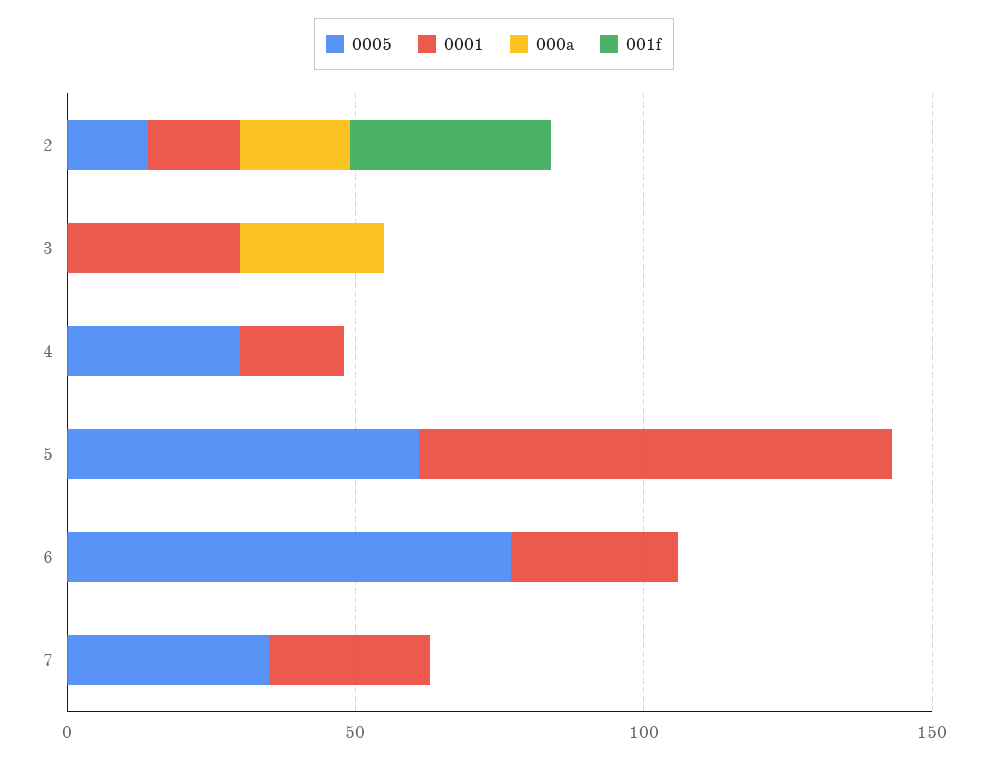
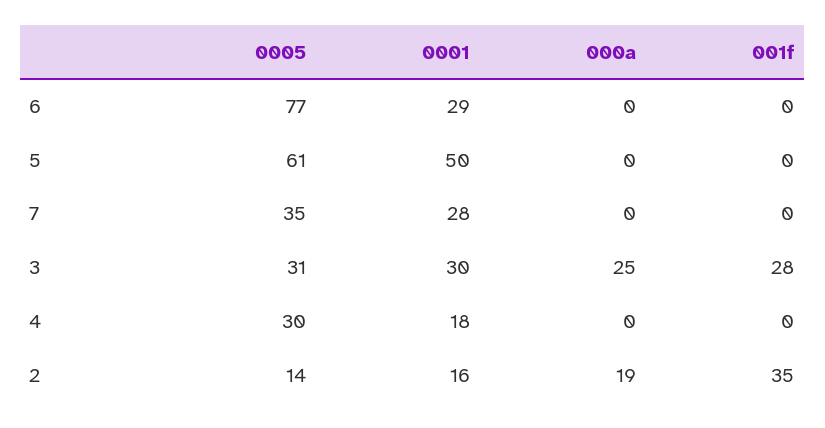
  {
    "0005": {
      "2": 14,
-     "3": 0,
+     "3": 31,
      "4": 30,
      "5": 61,
      "6": 77,
      "7": 35
    },
    "0001": {
      "2": 16,
      "3": 30,
      "4": 18,
-     "5": 80,
+     "5": 50,
      "6": 29,
      "7": 28
    },
    "000a": {
      "2": 19,
      "3": 25,
      "4": 0,
      "5": 0,
      "6": 0,
      "7": 0
    },
    "001f": {
      "2": 35,
-     "3": 0,
+     "3": 28,
      "4": 0,
      "5": 0,
      "6": 0,
      "7": 0
    }
  }

